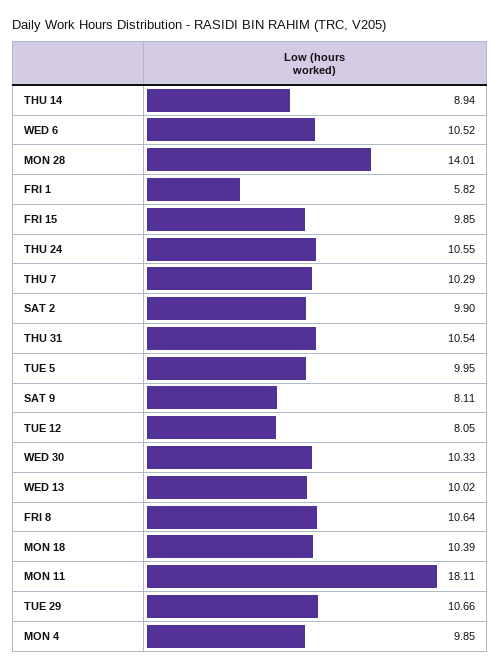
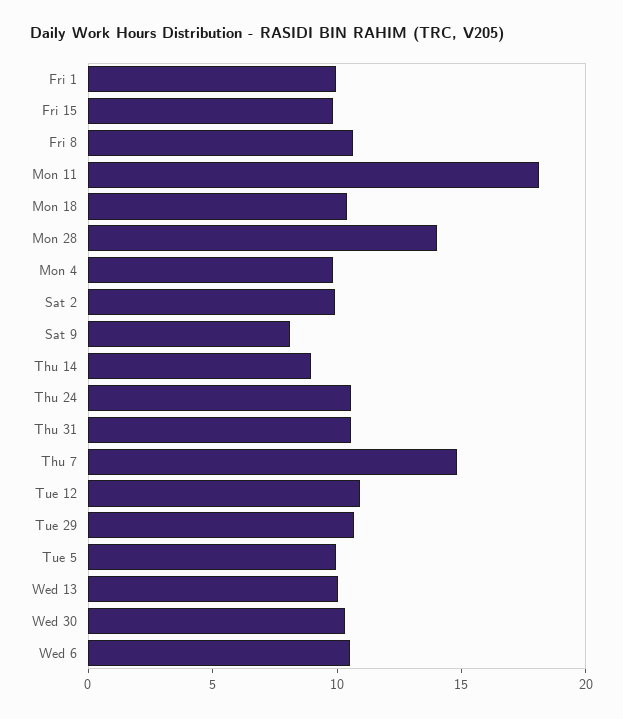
  {
    "THU 14": 8.94,
    "WED 6": 10.52,
    "MON 28": 14.01,
-   "FRI 1": 5.82,
+   "FRI 1": 10,
    "FRI 15": 9.85,
    "THU 24": 10.55,
-   "THU 7": 10.29,
+   "THU 7": 15,
    "SAT 2": 9.9,
    "THU 31": 10.54,
    "TUE 5": 9.95,
    "SAT 9": 8.11,
-   "TUE 12": 8.05,
+   "TUE 12": 11,
    "WED 30": 10.33,
    "WED 13": 10.02,
    "FRI 8": 10.64,
    "MON 18": 10.39,
    "MON 11": 18.11,
    "TUE 29": 10.66,
    "MON 4": 9.85
  }

